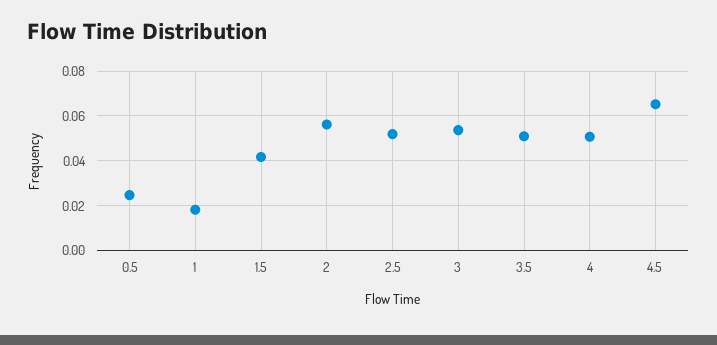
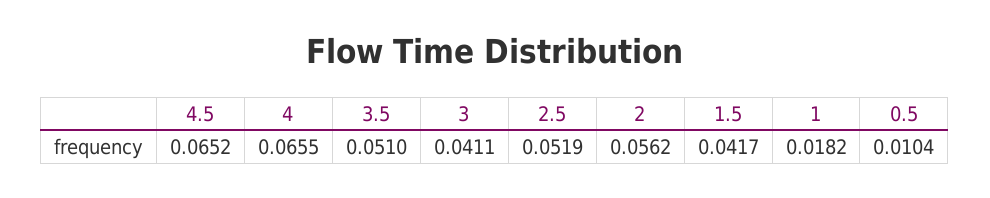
  {
-   "0.5": 0.025,
+   "0.5": 0.0104,
    "1": 0.0182,
    "1.5": 0.0417,
    "2": 0.0562,
    "2.5": 0.0519,
-   "3": 0.055,
+   "3": 0.0411,
    "3.5": 0.051,
-   "4": 0.05,
+   "4": 0.0655,
    "4.5": 0.0652
  }

